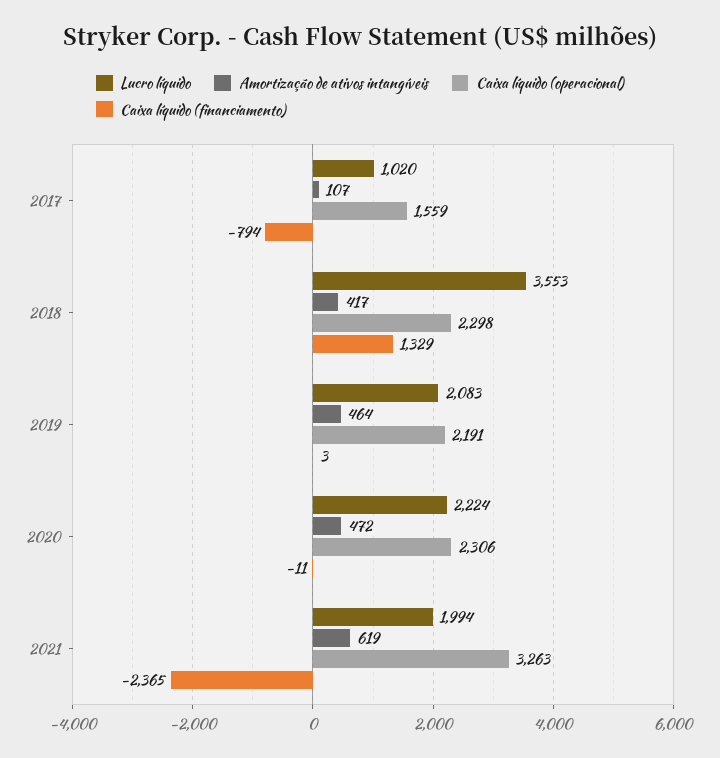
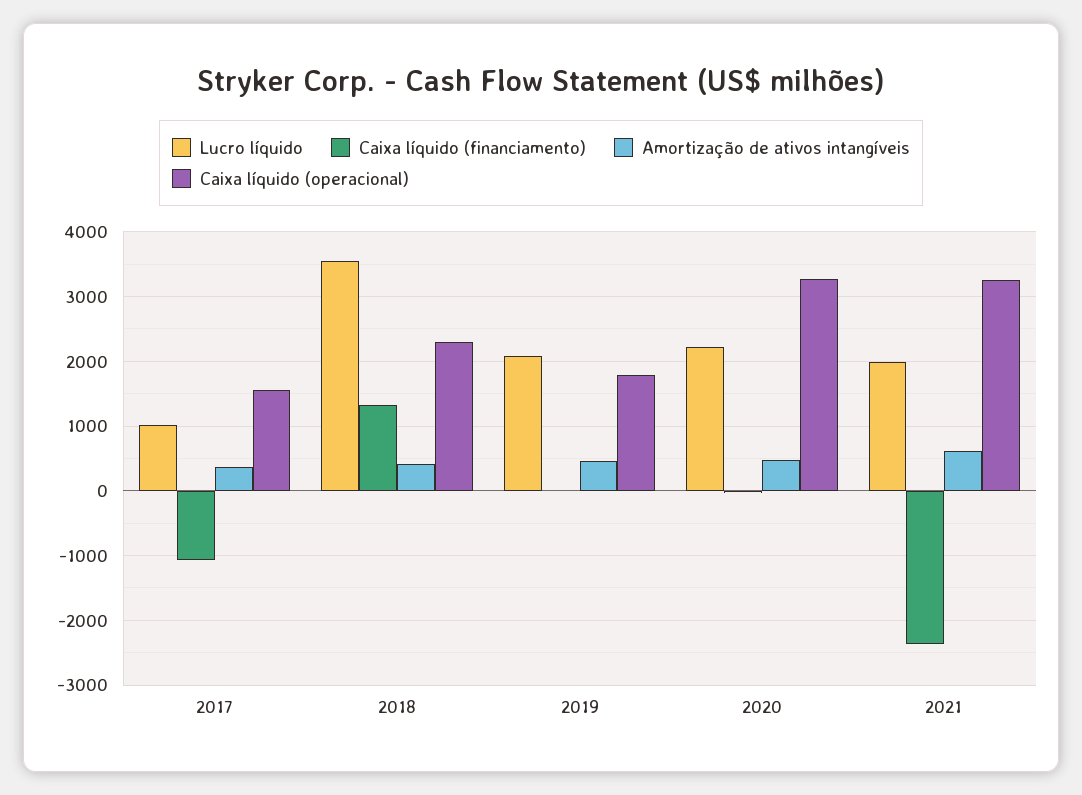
  {
    "Lucro líquido": {
      "2017": 1020,
      "2018": 3553,
      "2019": 2083,
      "2020": 2224,
      "2021": 1994
    },
    "Amortização de ativos intangíveis": {
-     "2017": 107,
+     "2017": 400,
      "2018": 417,
      "2019": 464,
      "2020": 472,
      "2021": 619
    },
    "Caixa líquido (operacional)": {
      "2017": 1559,
      "2018": 2298,
-     "2019": 2191,
+     "2019": 1800,
-     "2020": 2306,
+     "2020": 3300,
      "2021": 3263
    },
    "Caixa líquido (financiamento)": {
-     "2017": -794,
+     "2017": -1100,
      "2018": 1329,
      "2019": 3,
      "2020": -11,
      "2021": -2365
    }
  }

